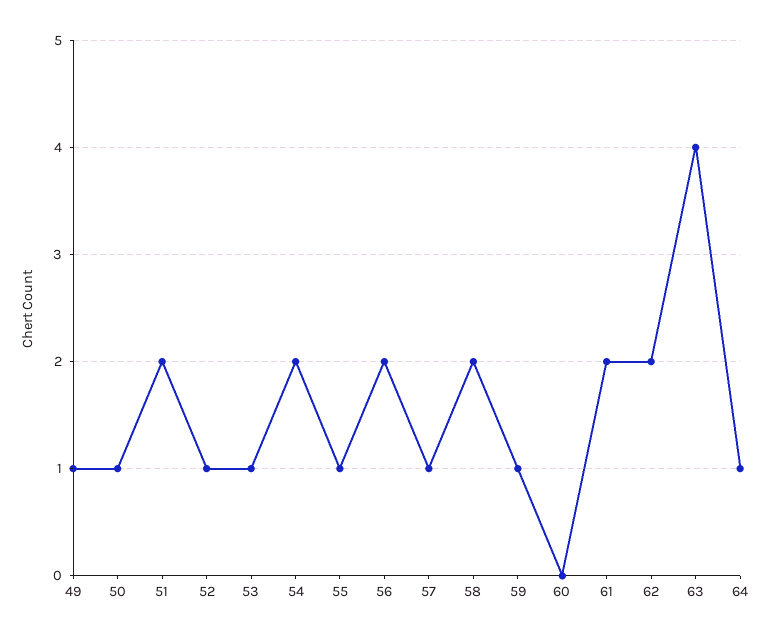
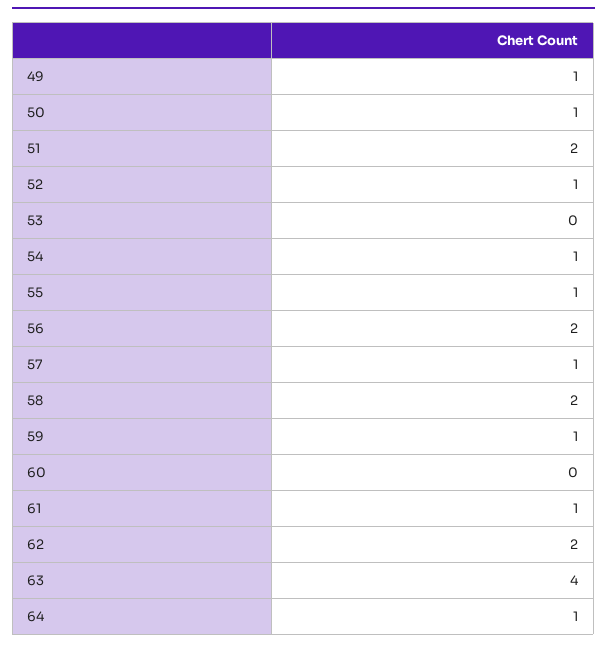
  {
    "49": 1,
    "50": 1,
    "51": 2,
    "52": 1,
-   "53": 1,
+   "53": 0,
-   "54": 2,
+   "54": 1,
    "55": 1,
    "56": 2,
    "57": 1,
    "58": 2,
    "59": 1,
    "60": 0,
-   "61": 2,
+   "61": 1,
    "62": 2,
    "63": 4,
    "64": 1
  }

